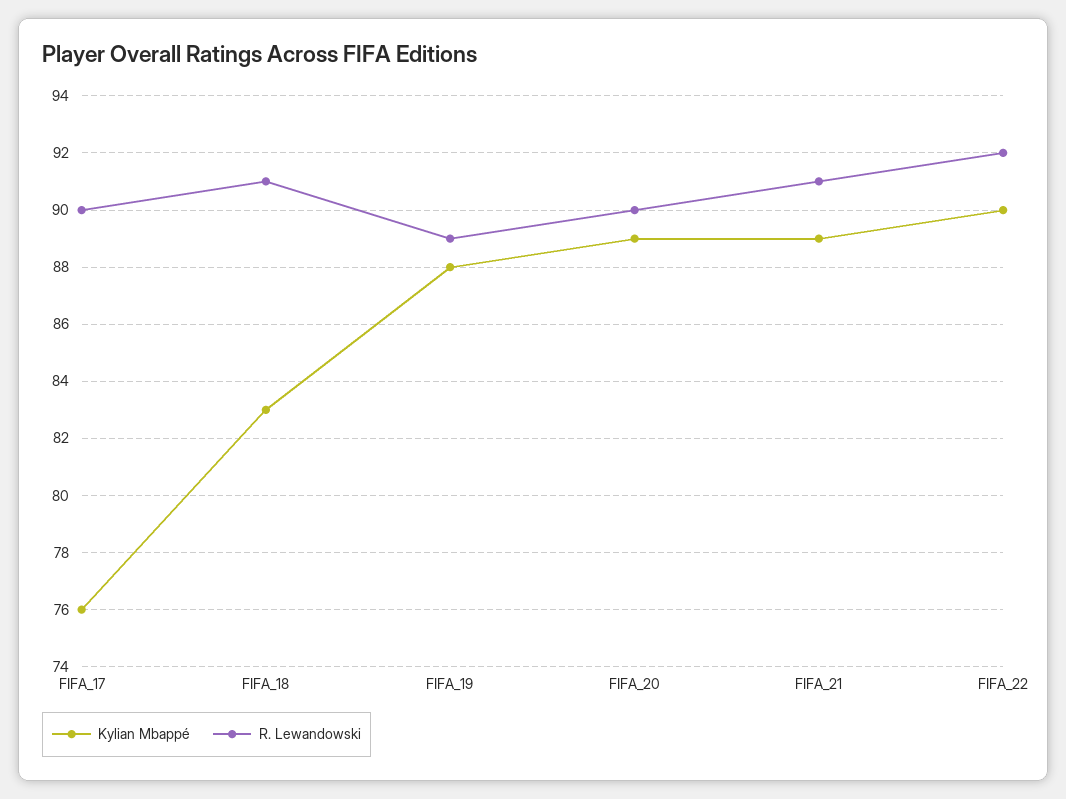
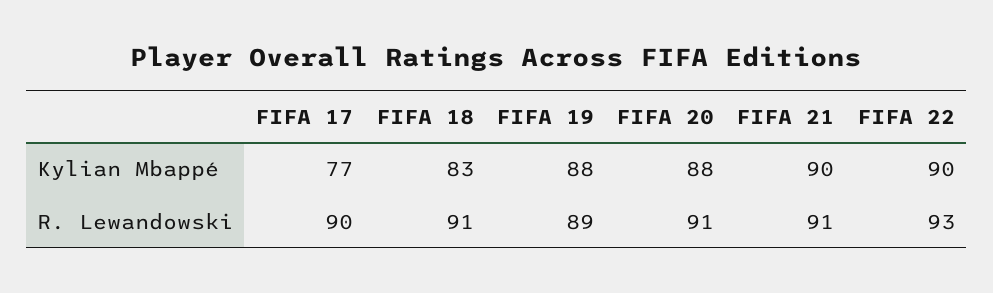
  {
    "Kylian Mbappé": {
-     "FIFA_17": 76,
+     "FIFA_17": 77,
      "FIFA_18": 83,
      "FIFA_19": 88,
-     "FIFA_20": 89,
+     "FIFA_20": 88,
-     "FIFA_21": 89,
+     "FIFA_21": 90,
      "FIFA_22": 90
    },
    "R. Lewandowski": {
      "FIFA_17": 90,
      "FIFA_18": 91,
      "FIFA_19": 89,
-     "FIFA_20": 90,
+     "FIFA_20": 91,
      "FIFA_21": 91,
-     "FIFA_22": 92
+     "FIFA_22": 93
    }
  }

